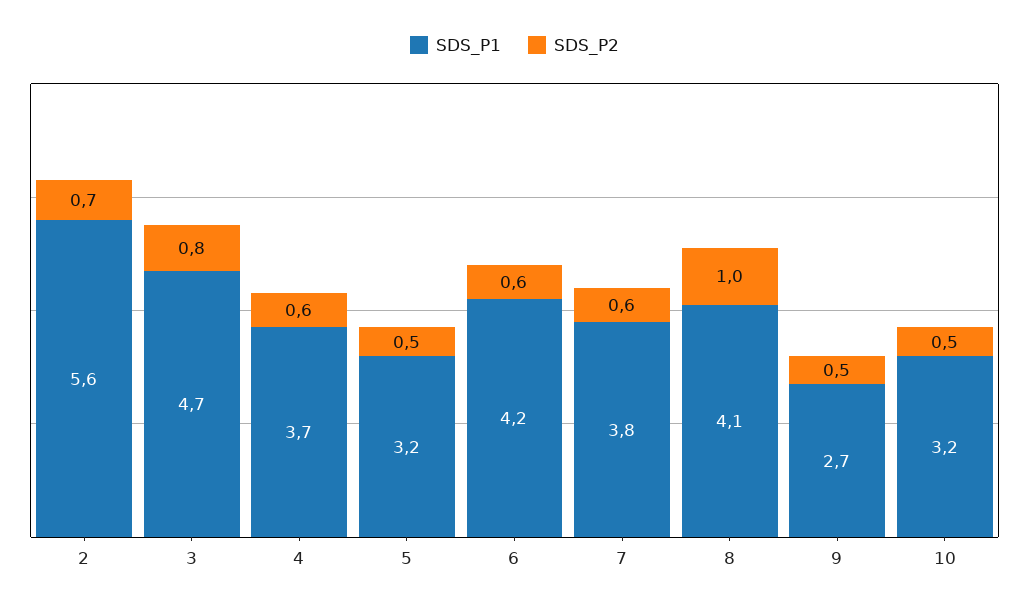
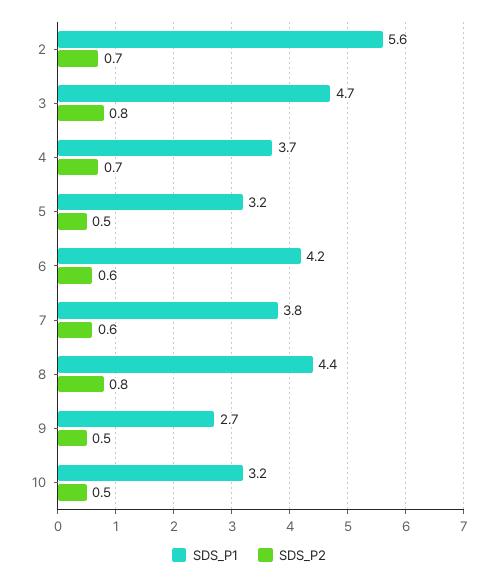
  {
    "SDS_P1": {
      "2": 5.6,
      "3": 4.7,
      "4": 3.7,
      "5": 3.2,
      "6": 4.2,
      "7": 3.8,
-     "8": 4.1,
+     "8": 4.4,
      "9": 2.7,
      "10": 3.2
    },
    "SDS_P2": {
      "2": 0.7,
      "3": 0.8,
-     "4": 0.6,
+     "4": 0.7,
      "5": 0.5,
      "6": 0.6,
      "7": 0.6,
-     "8": 1,
+     "8": 0.8,
      "9": 0.5,
      "10": 0.5
    }
  }

